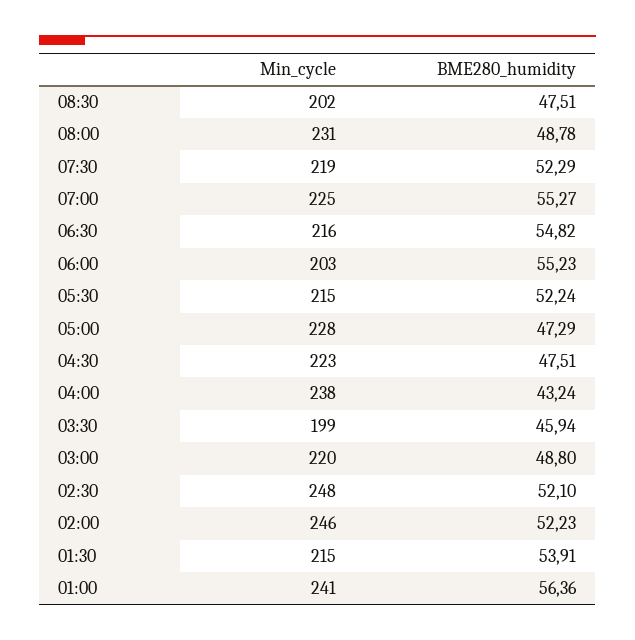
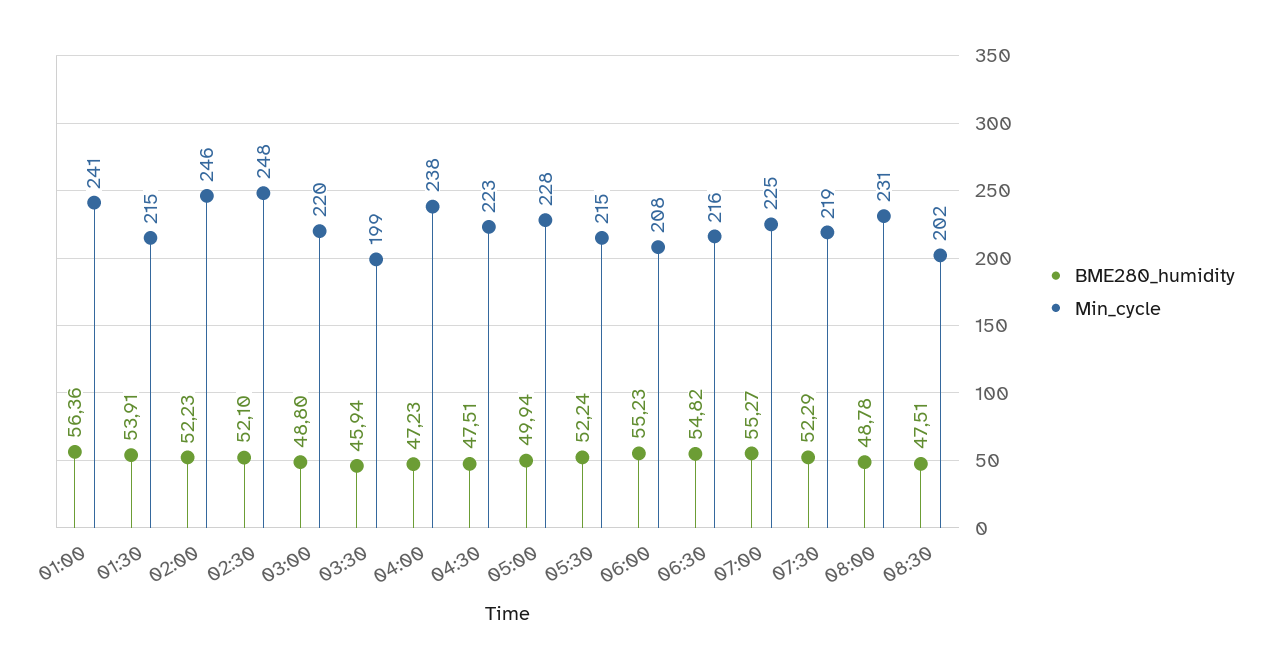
  {
    "Min_cycle": {
      "08:30": 202,
      "08:00": 231,
      "07:30": 219,
      "07:00": 225,
      "06:30": 216,
-     "06:00": 203,
+     "06:00": 208,
      "05:30": 215,
      "05:00": 228,
      "04:30": 223,
      "04:00": 238,
      "03:30": 199,
      "03:00": 220,
      "02:30": 248,
      "02:00": 246,
      "01:30": 215,
      "01:00": 241
    },
    "BME280_humidity": {
      "08:30": 47.51,
      "08:00": 48.78,
      "07:30": 52.29,
      "07:00": 55.27,
      "06:30": 54.82,
      "06:00": 55.23,
      "05:30": 52.24,
-     "05:00": 47.29,
+     "05:00": 49.94,
      "04:30": 47.51,
-     "04:00": 43.24,
+     "04:00": 47.23,
      "03:30": 45.94,
      "03:00": 48.8,
      "02:30": 52.1,
      "02:00": 52.23,
      "01:30": 53.91,
      "01:00": 56.36
    }
  }

